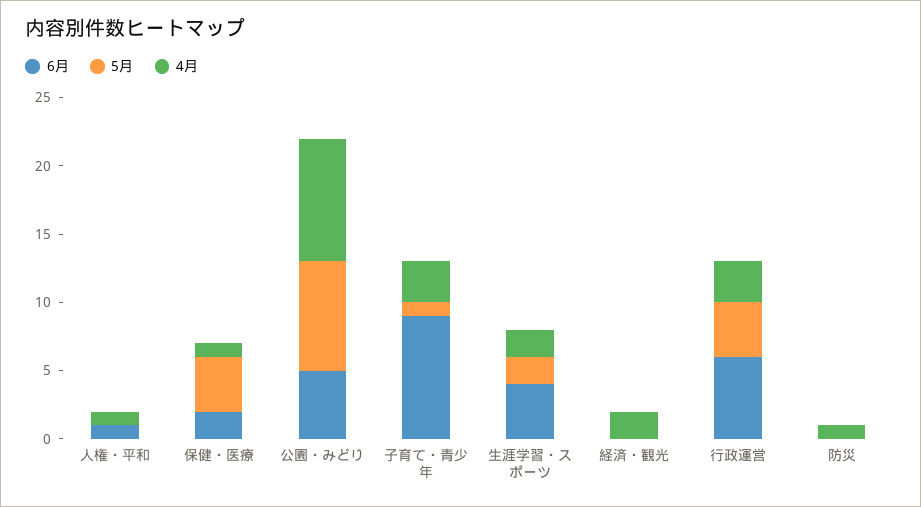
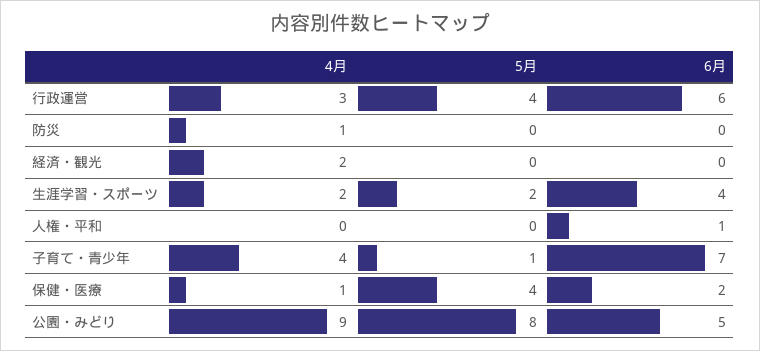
  {
    "6月": {
      "人権・平和": 1,
      "保健・医療": 2,
      "公園・みどり": 5,
-     "子育て・青少年": 9,
+     "子育て・青少年": 7,
      "生涯学習・スポーツ": 4,
      "経済・観光": 0,
      "行政運営": 6,
      "防災": 0
    },
    "5月": {
      "人権・平和": 0,
      "保健・医療": 4,
      "公園・みどり": 8,
      "子育て・青少年": 1,
      "生涯学習・スポーツ": 2,
      "経済・観光": 0,
      "行政運営": 4,
      "防災": 0
    },
    "4月": {
-     "人権・平和": 1,
+     "人権・平和": 0,
      "保健・医療": 1,
      "公園・みどり": 9,
-     "子育て・青少年": 3,
+     "子育て・青少年": 4,
      "生涯学習・スポーツ": 2,
      "経済・観光": 2,
      "行政運営": 3,
      "防災": 1
    }
  }

